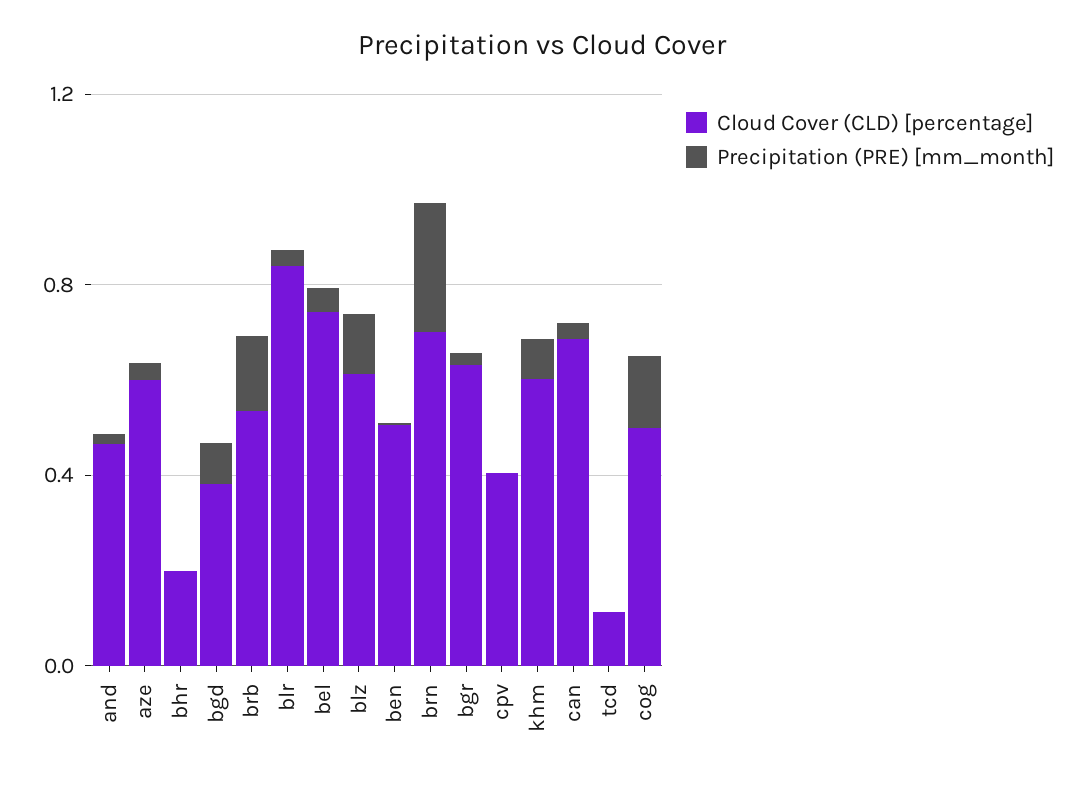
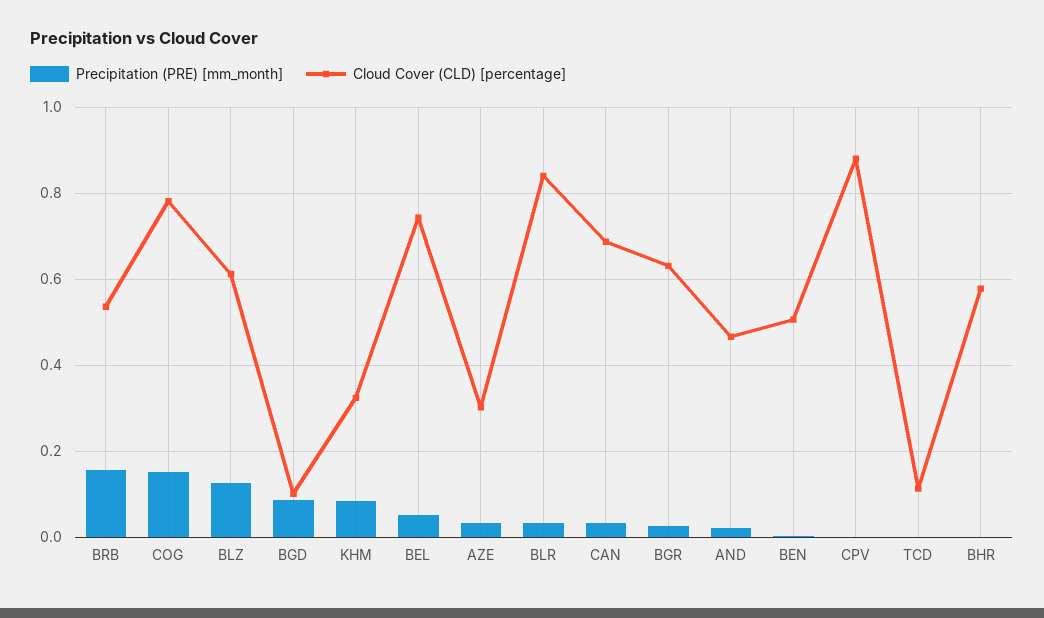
  {
    "Cloud Cover (CLD) [percentage]": {
      "and": 0.46,
-     "aze": 0.6,
+     "aze": 0.3,
-     "bhr": 0.2,
+     "bhr": 0.58,
-     "bgd": 0.4,
+     "bgd": 0.1,
      "brb": 0.54,
      "blr": 0.84,
      "bel": 0.74,
      "blz": 0.62,
      "ben": 0.5,
-     "brn": 0.7,
      "bgr": 0.64,
-     "cpv": 0.4,
+     "cpv": 0.88,
-     "khm": 0.6,
+     "khm": 0.32,
      "can": 0.68,
      "tcd": 0.12,
-     "cog": 0.5
+     "cog": 0.78
    },
    "Precipitation (PRE) [mm_month]": {
      "and": 0.02,
      "aze": 0.04,
      "bhr": 0,
      "bgd": 0.08,
      "brb": 0.16,
      "blr": 0.04,
      "bel": 0.06,
      "blz": 0.12,
      "ben": 0,
-     "brn": 0.3,
      "bgr": 0.02,
      "cpv": 0,
      "khm": 0.08,
      "can": 0.04,
      "tcd": 0,
      "cog": 0.16
    }
  }

